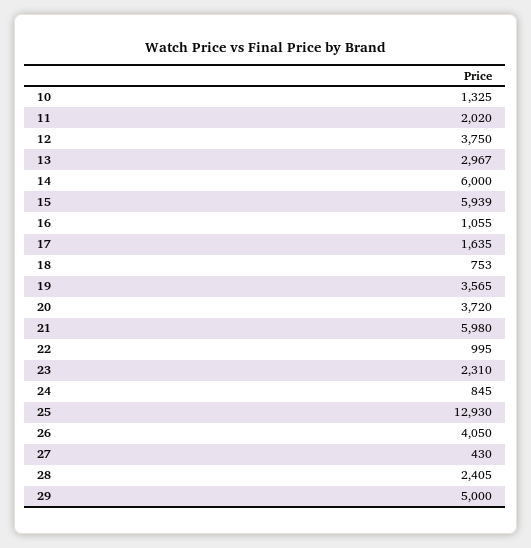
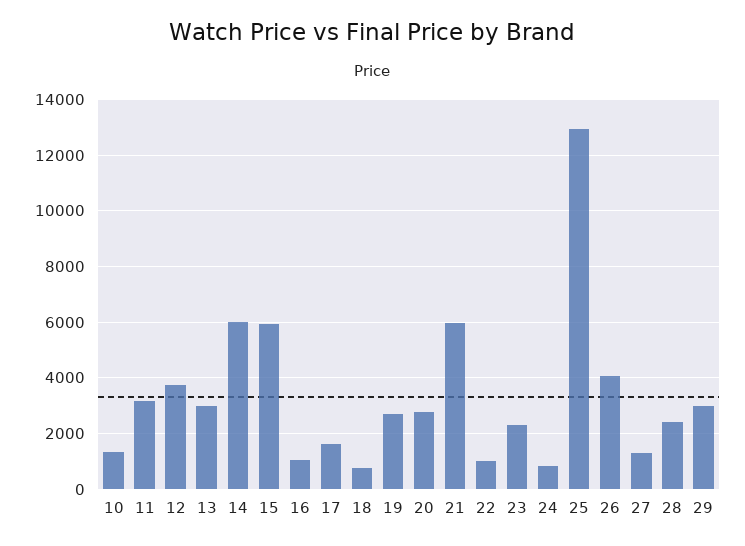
  {
    "10": 1325,
-   "11": 2020,
+   "11": 3250,
    "12": 3750,
    "13": 2967,
    "14": 6000,
    "15": 5939,
    "16": 1055,
    "17": 1635,
    "18": 753,
-   "19": 3565,
+   "19": 2750,
-   "20": 3720,
+   "20": 2750,
    "21": 5980,
    "22": 995,
    "23": 2310,
    "24": 845,
    "25": 12930,
    "26": 4050,
-   "27": 430,
+   "27": 1250,
    "28": 2405,
-   "29": 5000
+   "29": 3000
  }

